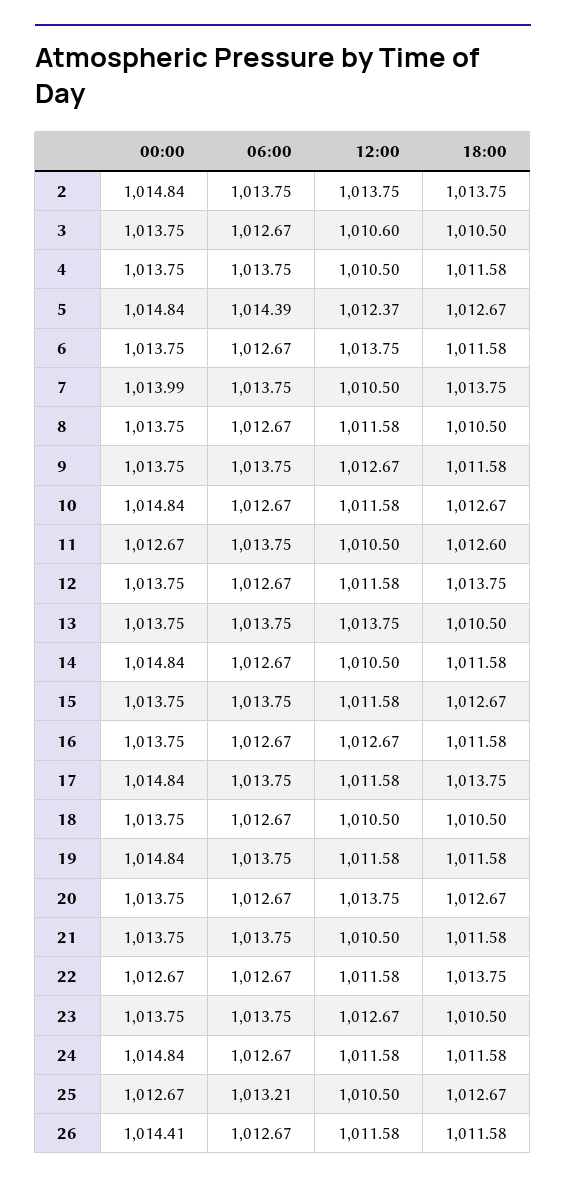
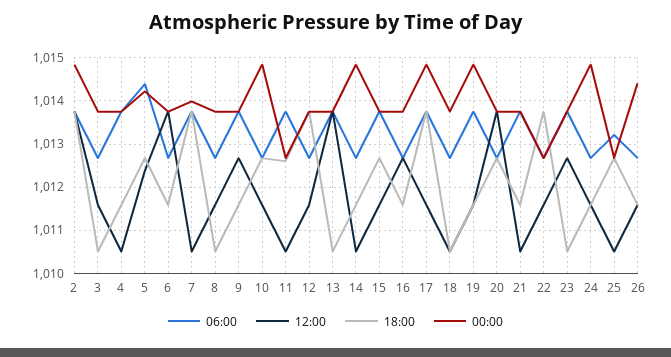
  {
    "00:00": {
      "2": 1014.84,
      "3": 1013.75,
      "4": 1013.75,
-     "5": 1014.84,
+     "5": 1014.2,
      "6": 1013.75,
      "7": 1013.99,
      "8": 1013.75,
      "9": 1013.75,
      "10": 1014.84,
      "11": 1012.67,
      "12": 1013.75,
      "13": 1013.75,
      "14": 1014.84,
      "15": 1013.75,
      "16": 1013.75,
      "17": 1014.84,
      "18": 1013.75,
      "19": 1014.84,
      "20": 1013.75,
      "21": 1013.75,
      "22": 1012.67,
      "23": 1013.75,
      "24": 1014.84,
      "25": 1012.67,
      "26": 1014.41
    },
    "06:00": {
      "2": 1013.75,
      "3": 1012.67,
      "4": 1013.75,
      "5": 1014.39,
      "6": 1012.67,
      "7": 1013.75,
      "8": 1012.67,
      "9": 1013.75,
      "10": 1012.67,
      "11": 1013.75,
      "12": 1012.67,
      "13": 1013.75,
      "14": 1012.67,
      "15": 1013.75,
      "16": 1012.67,
      "17": 1013.75,
      "18": 1012.67,
      "19": 1013.75,
      "20": 1012.67,
      "21": 1013.75,
      "22": 1012.67,
      "23": 1013.75,
      "24": 1012.67,
      "25": 1013.21,
      "26": 1012.67
    },
    "12:00": {
      "2": 1013.75,
-     "3": 1010.6,
+     "3": 1011.6,
      "4": 1010.5,
      "5": 1012.37,
      "6": 1013.75,
      "7": 1010.5,
      "8": 1011.58,
      "9": 1012.67,
      "10": 1011.58,
      "11": 1010.5,
      "12": 1011.58,
      "13": 1013.75,
      "14": 1010.5,
      "15": 1011.58,
      "16": 1012.67,
      "17": 1011.58,
      "18": 1010.5,
      "19": 1011.58,
      "20": 1013.75,
      "21": 1010.5,
      "22": 1011.58,
      "23": 1012.67,
      "24": 1011.58,
      "25": 1010.5,
      "26": 1011.58
    },
    "18:00": {
      "2": 1013.75,
      "3": 1010.5,
      "4": 1011.58,
      "5": 1012.67,
      "6": 1011.58,
      "7": 1013.75,
      "8": 1010.5,
      "9": 1011.58,
      "10": 1012.67,
      "11": 1012.6,
      "12": 1013.75,
      "13": 1010.5,
      "14": 1011.58,
      "15": 1012.67,
      "16": 1011.58,
      "17": 1013.75,
      "18": 1010.5,
      "19": 1011.58,
      "20": 1012.67,
      "21": 1011.58,
      "22": 1013.75,
      "23": 1010.5,
      "24": 1011.58,
      "25": 1012.67,
      "26": 1011.58
    }
  }

